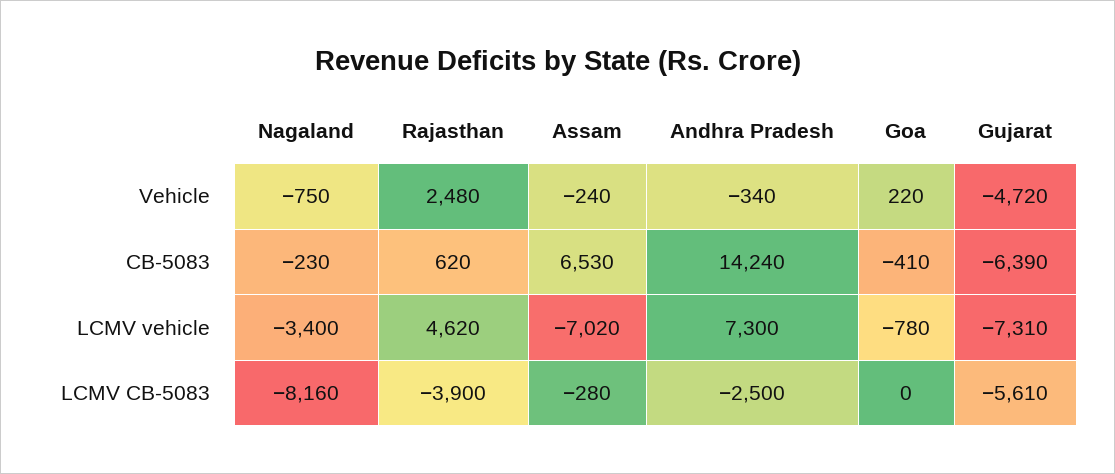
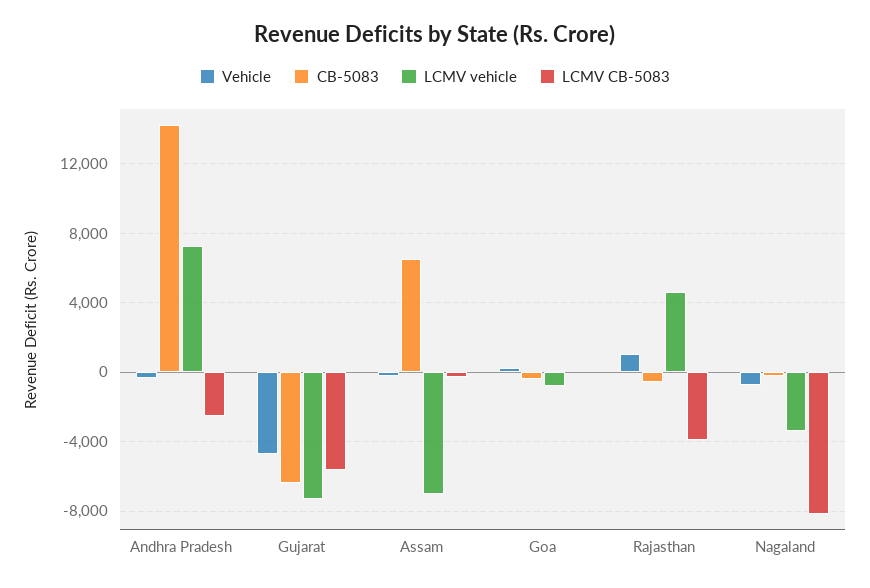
  {
    "Vehicle": {
      "Nagaland": -750,
-     "Rajasthan": 2480,
+     "Rajasthan": 1000,
      "Assam": -240,
      "Andhra Pradesh": -340,
      "Goa": 220,
      "Gujarat": -4720
    },
    "CB-5083": {
      "Nagaland": -230,
-     "Rajasthan": 620,
+     "Rajasthan": -500,
      "Assam": 6530,
      "Andhra Pradesh": 14240,
      "Goa": -410,
      "Gujarat": -6390
    },
    "LCMV vehicle": {
      "Nagaland": -3400,
      "Rajasthan": 4620,
      "Assam": -7020,
      "Andhra Pradesh": 7300,
      "Goa": -780,
      "Gujarat": -7310
    },
    "LCMV CB-5083": {
      "Nagaland": -8160,
      "Rajasthan": -3900,
      "Assam": -280,
      "Andhra Pradesh": -2500,
      "Goa": 0,
      "Gujarat": -5610
    }
  }

